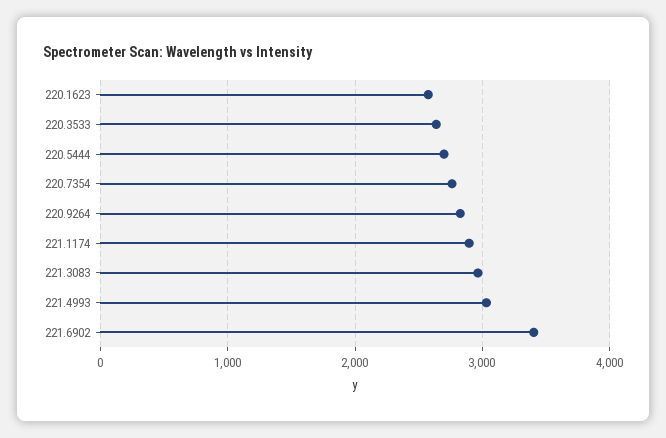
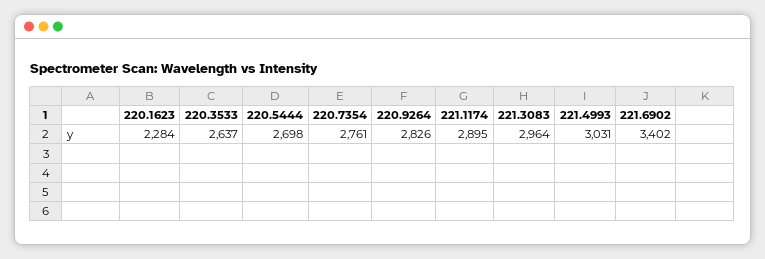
  {
-   "220.1623": 2600,
+   "220.1623": 2284,
    "220.3533": 2637,
    "220.5444": 2698,
    "220.7354": 2761,
    "220.9264": 2826,
    "221.1174": 2895,
    "221.3083": 2964,
    "221.4993": 3031,
    "221.6902": 3402
  }

